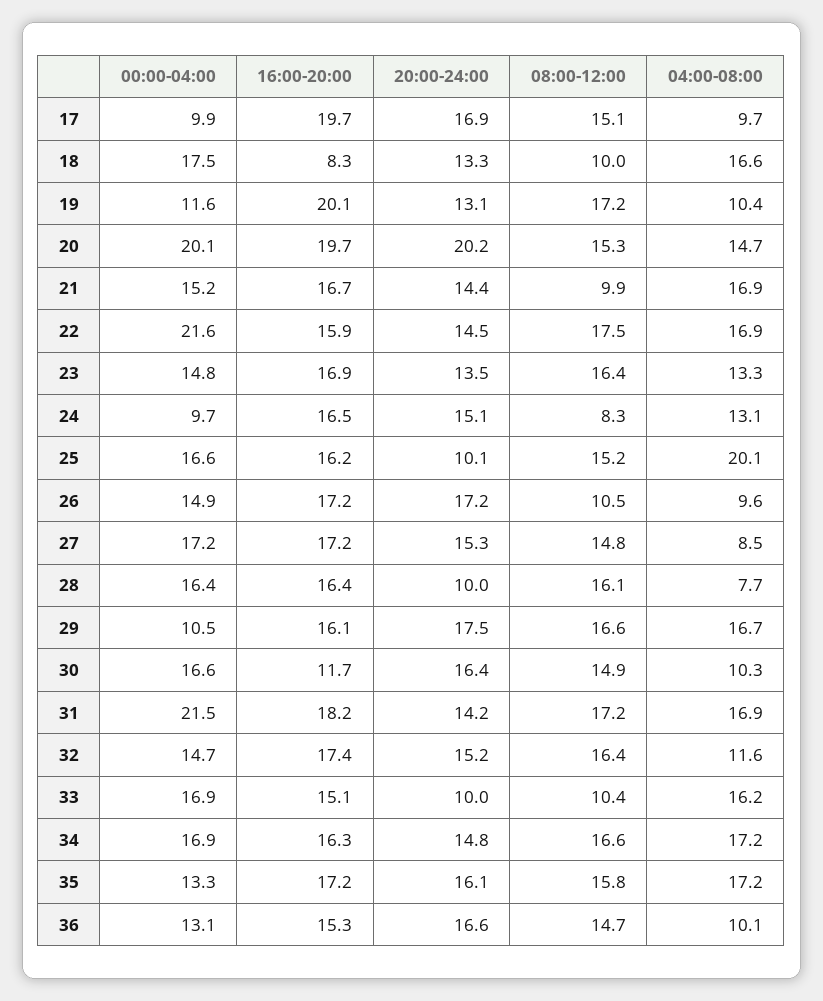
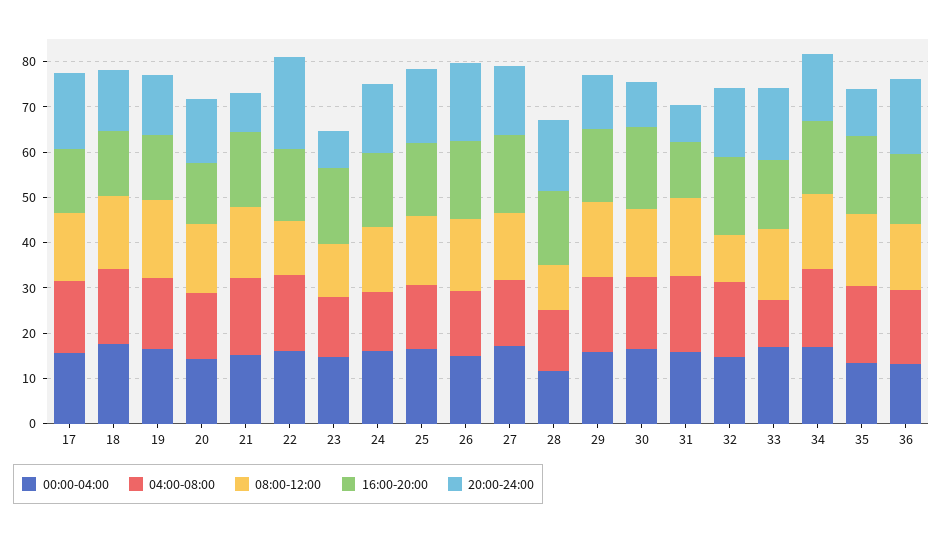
  {
    "00:00-04:00": {
-     "17": 9.9,
+     "17": 16,
      "18": 17.5,
-     "19": 11.6,
+     "19": 16,
-     "20": 20.1,
+     "20": 14,
      "21": 15.2,
-     "22": 21.6,
+     "22": 16,
      "23": 14.8,
-     "24": 9.7,
+     "24": 16,
      "25": 16.6,
      "26": 14.9,
      "27": 17.2,
-     "28": 16.4,
+     "28": 12,
-     "29": 10.5,
+     "29": 16,
      "30": 16.6,
-     "31": 21.5,
+     "31": 16,
      "32": 14.7,
      "33": 16.9,
      "34": 16.9,
      "35": 13.3,
      "36": 13.1
    },
    "16:00-20:00": {
-     "17": 19.7,
+     "17": 14,
-     "18": 8.3,
+     "18": 14,
-     "19": 20.1,
+     "19": 14,
-     "20": 19.7,
+     "20": 14,
      "21": 16.7,
      "22": 15.9,
      "23": 16.9,
      "24": 16.5,
      "25": 16.2,
      "26": 17.2,
      "27": 17.2,
      "28": 16.4,
      "29": 16.1,
-     "30": 11.7,
+     "30": 18,
-     "31": 18.2,
+     "31": 12,
      "32": 17.4,
      "33": 15.1,
      "34": 16.3,
      "35": 17.2,
      "36": 15.3
    },
    "20:00-24:00": {
      "17": 16.9,
      "18": 13.3,
      "19": 13.1,
-     "20": 20.2,
+     "20": 14,
-     "21": 14.4,
+     "21": 8,
-     "22": 14.5,
+     "22": 20,
-     "23": 13.5,
+     "23": 8,
      "24": 15.1,
-     "25": 10.1,
+     "25": 16,
      "26": 17.2,
      "27": 15.3,
-     "28": 10,
+     "28": 16,
-     "29": 17.5,
+     "29": 12,
-     "30": 16.4,
+     "30": 10,
-     "31": 14.2,
+     "31": 8,
      "32": 15.2,
-     "33": 10,
+     "33": 16,
      "34": 14.8,
-     "35": 16.1,
+     "35": 10,
      "36": 16.6
    },
    "08:00-12:00": {
      "17": 15.1,
-     "18": 10,
+     "18": 16,
      "19": 17.2,
      "20": 15.3,
-     "21": 9.9,
+     "21": 16,
-     "22": 17.5,
+     "22": 12,
-     "23": 16.4,
+     "23": 12,
-     "24": 8.3,
+     "24": 14,
      "25": 15.2,
-     "26": 10.5,
+     "26": 16,
      "27": 14.8,
-     "28": 16.1,
+     "28": 10,
      "29": 16.6,
      "30": 14.9,
      "31": 17.2,
-     "32": 16.4,
+     "32": 10,
-     "33": 10.4,
+     "33": 16,
      "34": 16.6,
      "35": 15.8,
      "36": 14.7
    },
    "04:00-08:00": {
-     "17": 9.7,
+     "17": 16,
      "18": 16.6,
-     "19": 10.4,
+     "19": 16,
      "20": 14.7,
      "21": 16.9,
      "22": 16.9,
      "23": 13.3,
      "24": 13.1,
-     "25": 20.1,
+     "25": 14,
-     "26": 9.6,
+     "26": 14,
-     "27": 8.5,
+     "27": 14,
-     "28": 7.7,
+     "28": 14,
      "29": 16.7,
-     "30": 10.3,
+     "30": 16,
      "31": 16.9,
-     "32": 11.6,
+     "32": 16,
-     "33": 16.2,
+     "33": 10,
      "34": 17.2,
      "35": 17.2,
-     "36": 10.1
+     "36": 16
    }
  }

